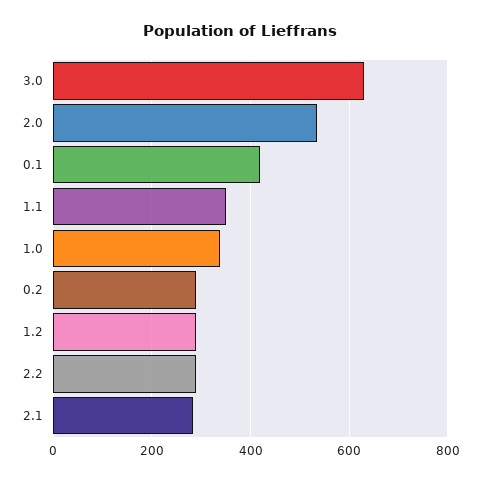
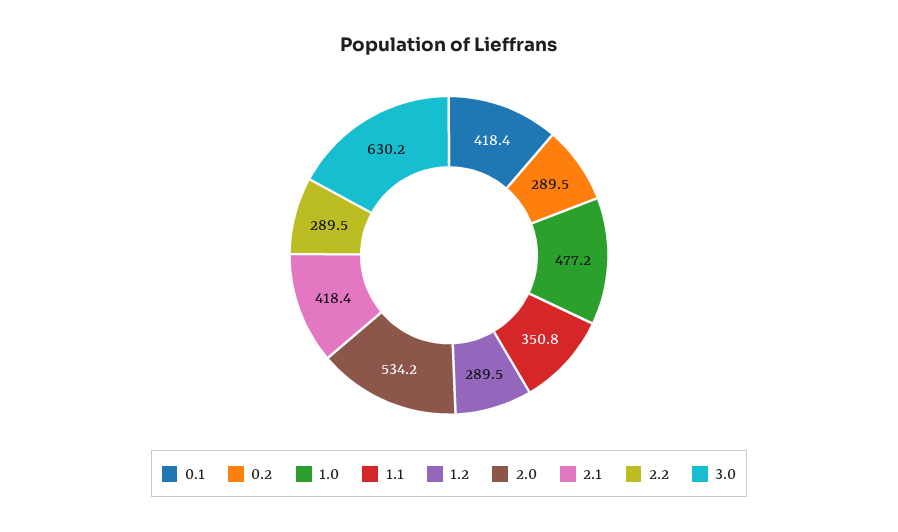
  {
    "3.0": 630.2,
    "2.0": 534.2,
    "0.1": 418.4,
    "1.1": 350.8,
-   "1.0": 340,
+   "1.0": 477.2,
    "0.2": 289.5,
    "1.2": 289.5,
    "2.2": 289.5,
-   "2.1": 280
+   "2.1": 418.4
  }

